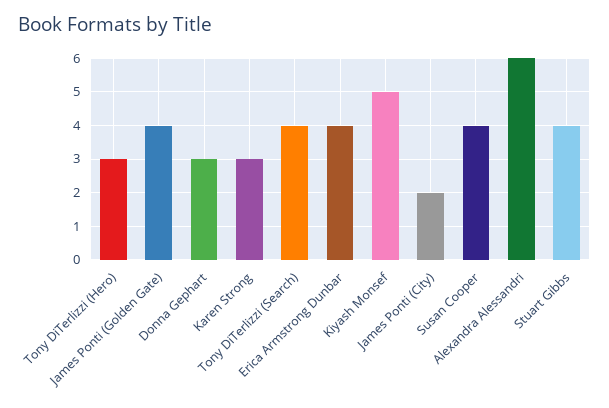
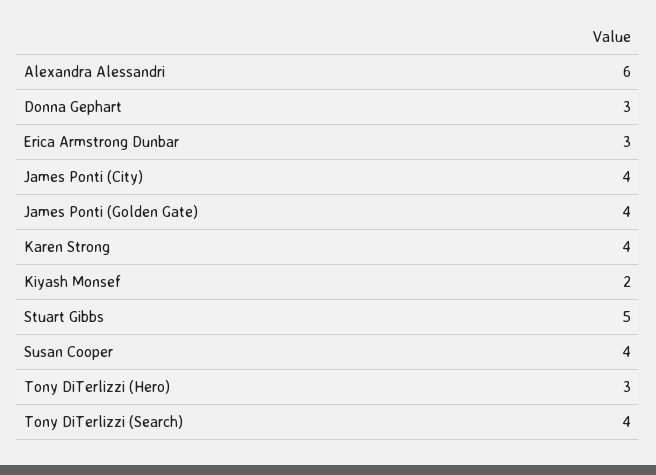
  {
    "Tony DiTerlizzi (Hero)": 3,
    "James Ponti (Golden Gate)": 4,
    "Donna Gephart": 3,
-   "Karen Strong": 3,
+   "Karen Strong": 4,
    "Tony DiTerlizzi (Search)": 4,
-   "Erica Armstrong Dunbar": 4,
+   "Erica Armstrong Dunbar": 3,
-   "Kiyash Monsef": 5,
+   "Kiyash Monsef": 2,
-   "James Ponti (City)": 2,
+   "James Ponti (City)": 4,
    "Susan Cooper": 4,
    "Alexandra Alessandri": 6,
-   "Stuart Gibbs": 4
+   "Stuart Gibbs": 5
  }

